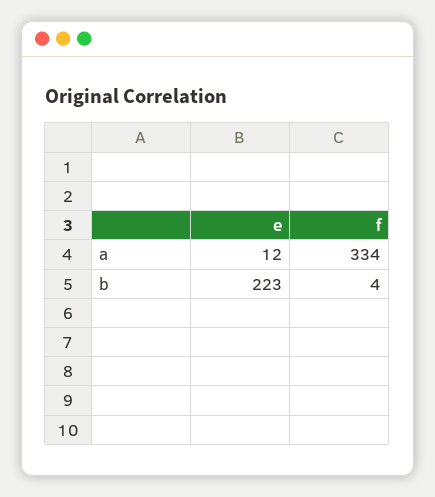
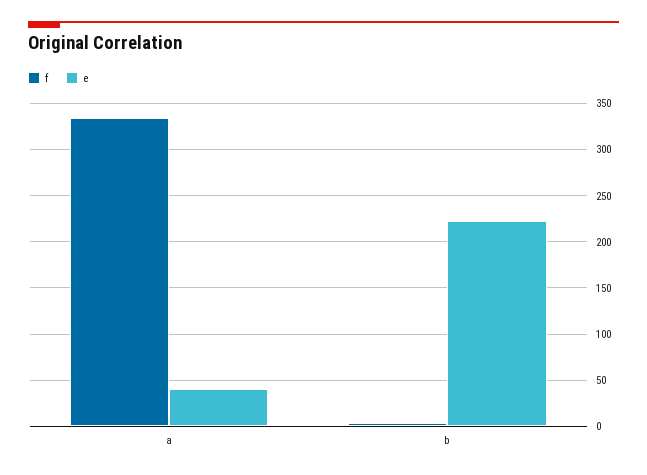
  {
    "e": {
-     "a": 12,
+     "a": 40,
      "b": 223
    },
    "f": {
      "a": 334,
      "b": 4
    }
  }

